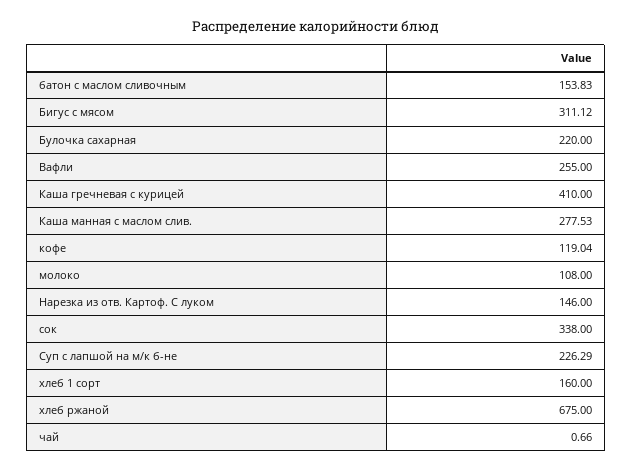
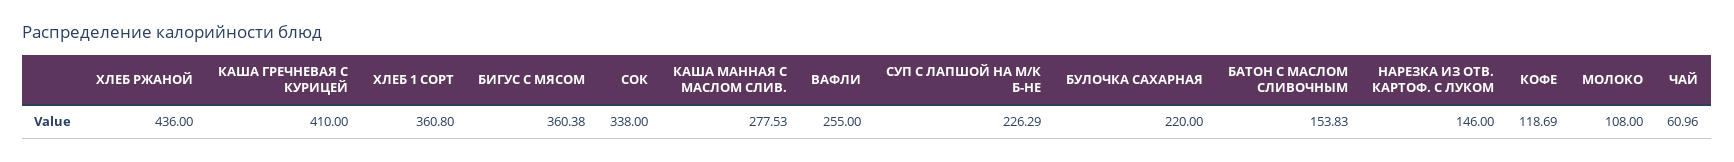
  {
    "батон с маслом сливочным": 153.83,
-   "Бигус с мясом": 311.12,
+   "Бигус с мясом": 360.38,
    "Булочка сахарная": 220,
    "Вафли": 255,
    "Каша гречневая с курицей": 410,
    "Каша манная с маслом слив.": 277.53,
-   "кофе": 119.04,
+   "кофе": 118.69,
    "молоко": 108,
    "Нарезка из отв. Картоф. С луком": 146,
    "сок": 338,
    "Суп с лапшой на м/к б-не": 226.29,
-   "хлеб 1 сорт": 160,
+   "хлеб 1 сорт": 360.8,
-   "хлеб ржаной": 675,
+   "хлеб ржаной": 436,
-   "чай": 0.66
+   "чай": 60.96
  }

